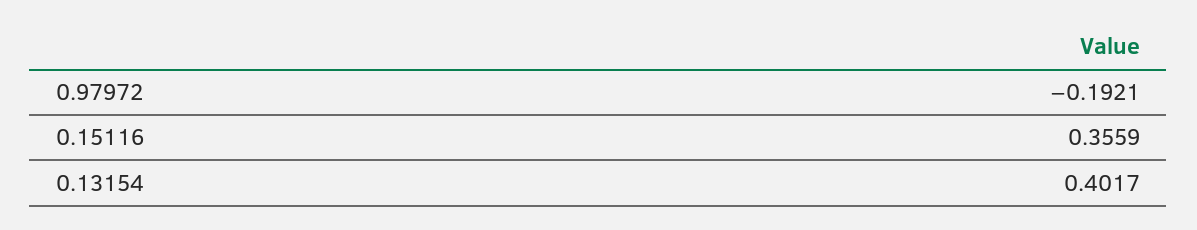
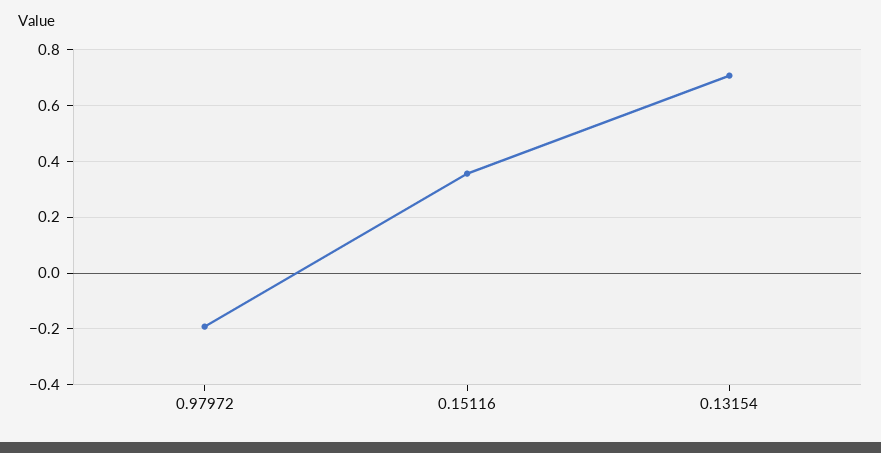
  {
    "0.97972": -0.1921,
    "0.15116": 0.3559,
-   "0.13154": 0.4017
+   "0.13154": 0.7
  }

